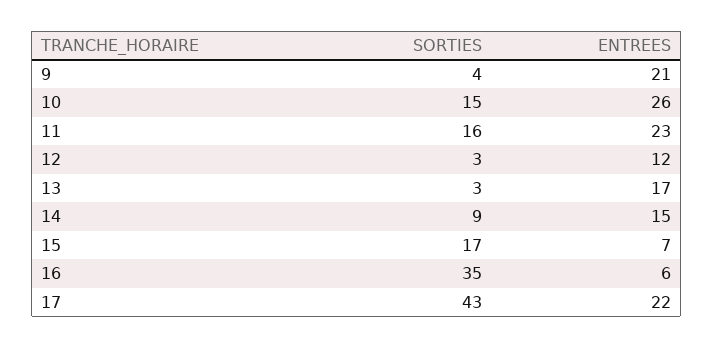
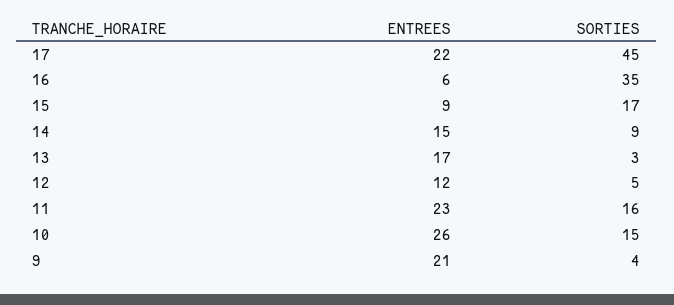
  {
    "SORTIES": {
      "9": 4,
      "10": 15,
      "11": 16,
-     "12": 3,
+     "12": 5,
      "13": 3,
      "14": 9,
      "15": 17,
      "16": 35,
-     "17": 43
+     "17": 45
    },
    "ENTREES": {
      "9": 21,
      "10": 26,
      "11": 23,
      "12": 12,
      "13": 17,
      "14": 15,
-     "15": 7,
+     "15": 9,
      "16": 6,
      "17": 22
    }
  }

